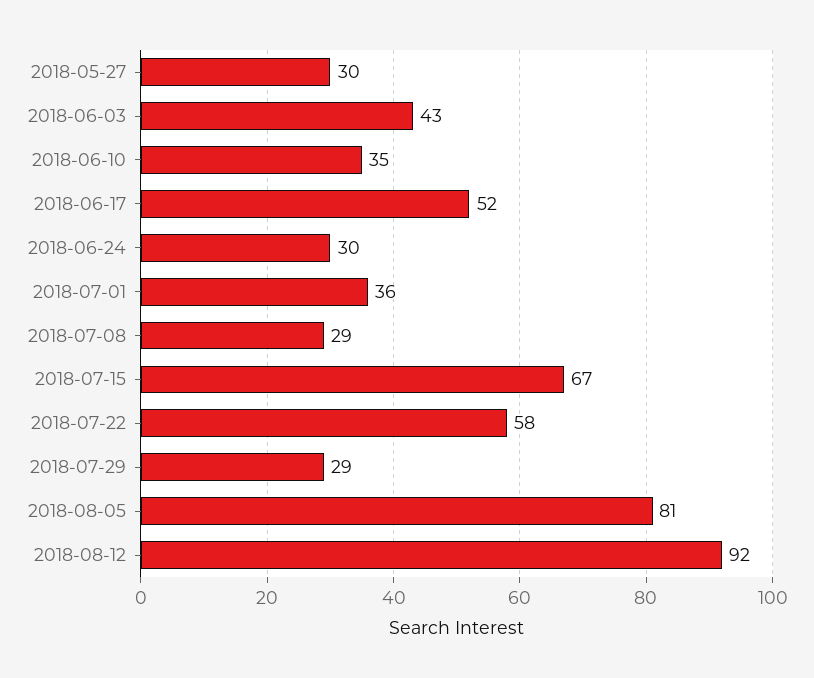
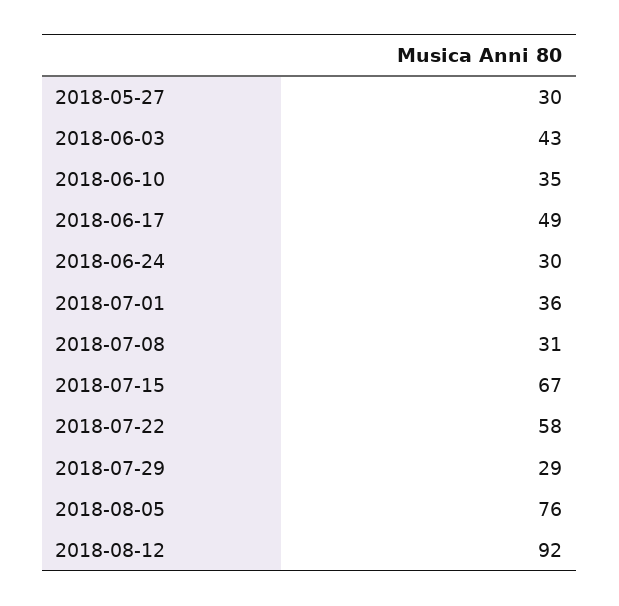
  {
    "2018-05-27": 30,
    "2018-06-03": 43,
    "2018-06-10": 35,
-   "2018-06-17": 52,
+   "2018-06-17": 49,
    "2018-06-24": 30,
    "2018-07-01": 36,
-   "2018-07-08": 29,
+   "2018-07-08": 31,
    "2018-07-15": 67,
    "2018-07-22": 58,
    "2018-07-29": 29,
-   "2018-08-05": 81,
+   "2018-08-05": 76,
    "2018-08-12": 92
  }

